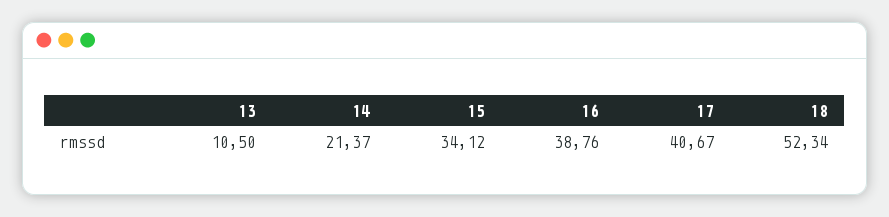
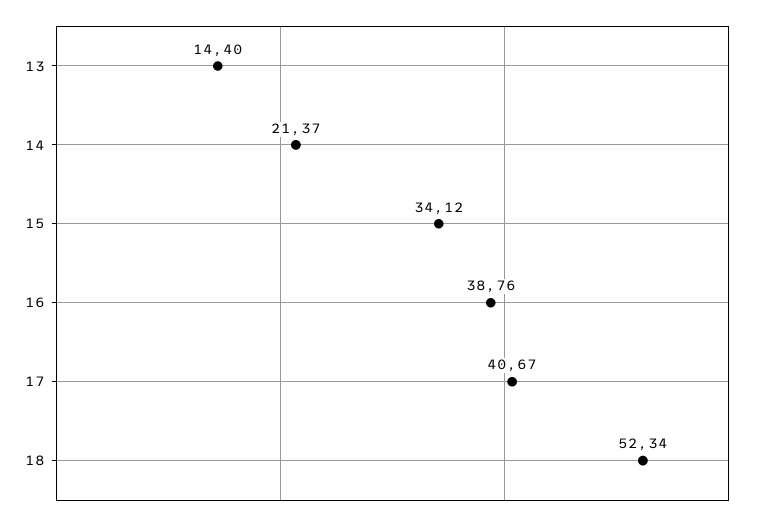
  {
-   "13": 10.5,
+   "13": 14.4,
    "14": 21.37,
    "15": 34.12,
    "16": 38.76,
    "17": 40.67,
    "18": 52.34
  }

